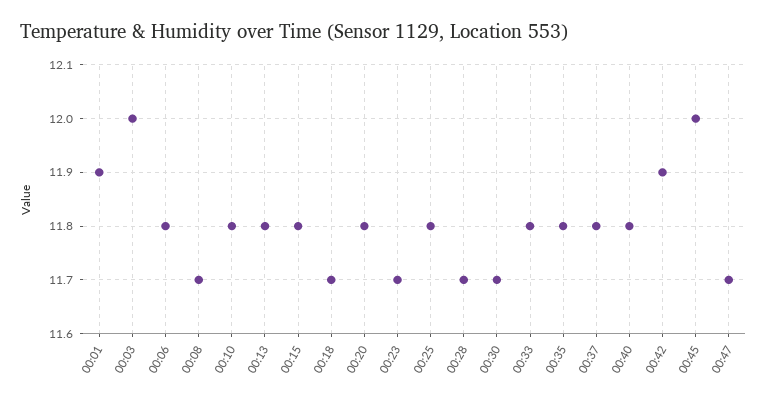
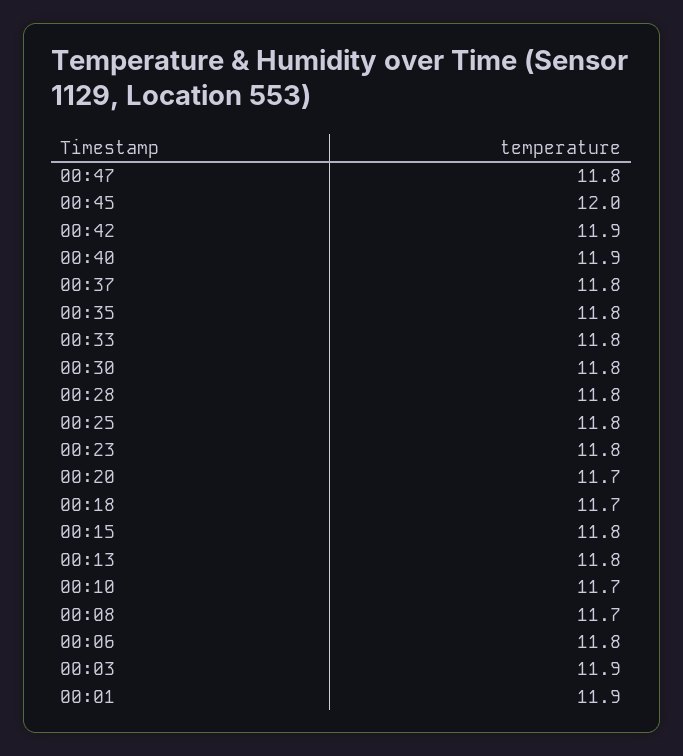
  {
    "00:01": 11.9,
-   "00:03": 12,
+   "00:03": 11.9,
    "00:06": 11.8,
    "00:08": 11.7,
-   "00:10": 11.8,
+   "00:10": 11.7,
    "00:13": 11.8,
    "00:15": 11.8,
    "00:18": 11.7,
-   "00:20": 11.8,
+   "00:20": 11.7,
-   "00:23": 11.7,
+   "00:23": 11.8,
    "00:25": 11.8,
-   "00:28": 11.7,
+   "00:28": 11.8,
-   "00:30": 11.7,
+   "00:30": 11.8,
    "00:33": 11.8,
    "00:35": 11.8,
    "00:37": 11.8,
-   "00:40": 11.8,
+   "00:40": 11.9,
    "00:42": 11.9,
    "00:45": 12,
-   "00:47": 11.7
+   "00:47": 11.8
  }

